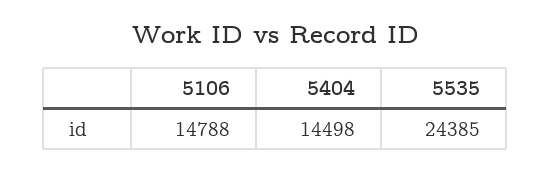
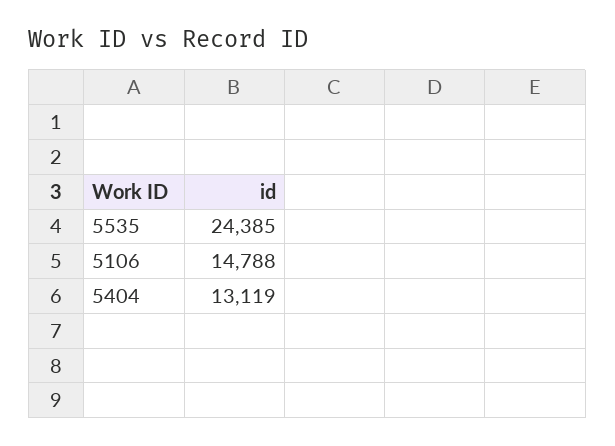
  {
    "5106": 14788,
-   "5404": 14498,
+   "5404": 13119,
    "5535": 24385
  }

